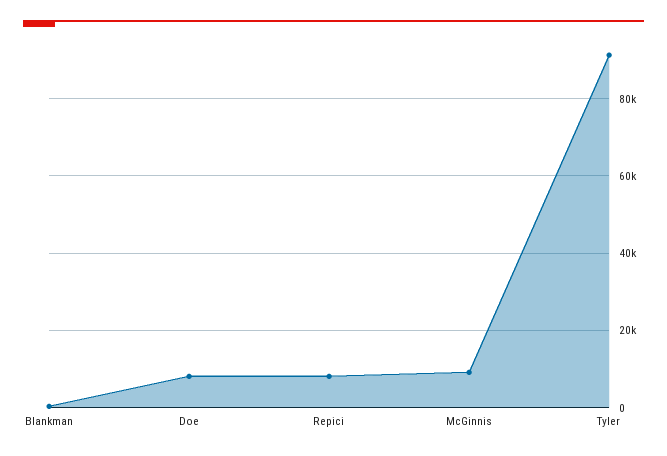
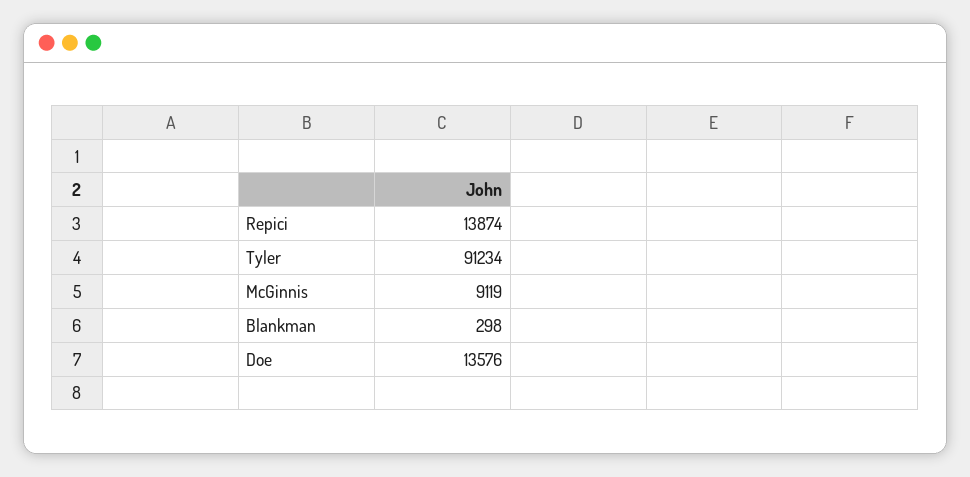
  {
    "Blankman": 298,
-   "Doe": 8000,
+   "Doe": 13576,
-   "Repici": 8000,
+   "Repici": 13874,
    "McGinnis": 9119,
    "Tyler": 91234
  }

